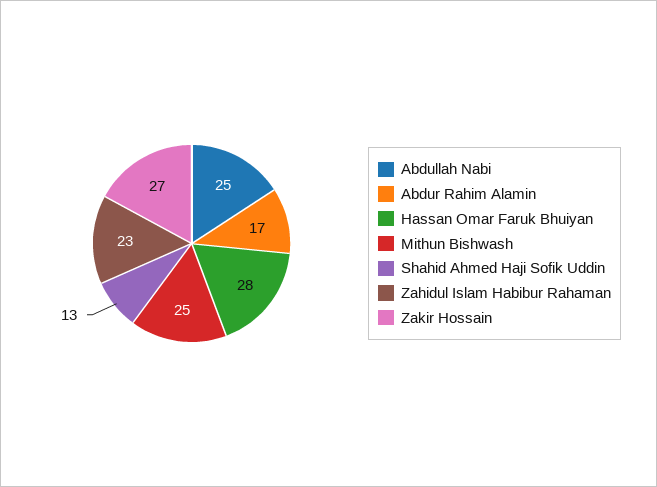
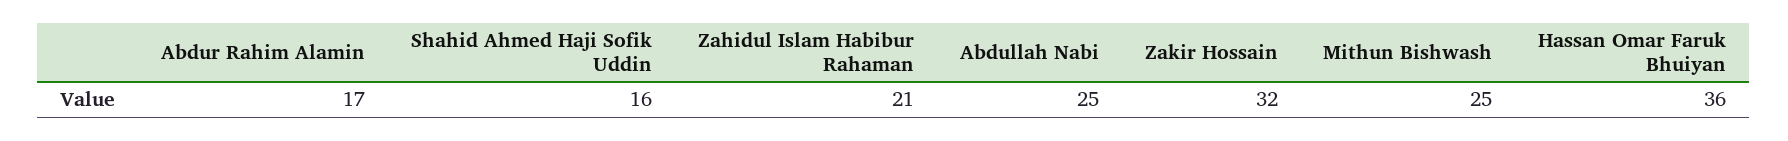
  {
    "Abdullah Nabi": 25,
    "Abdur Rahim Alamin": 17,
-   "Hassan Omar Faruk Bhuiyan": 28,
+   "Hassan Omar Faruk Bhuiyan": 36,
    "Mithun Bishwash": 25,
-   "Shahid Ahmed Haji Sofik Uddin": 13,
+   "Shahid Ahmed Haji Sofik Uddin": 16,
-   "Zahidul Islam Habibur Rahaman": 23,
+   "Zahidul Islam Habibur Rahaman": 21,
-   "Zakir Hossain": 27
+   "Zakir Hossain": 32
  }

